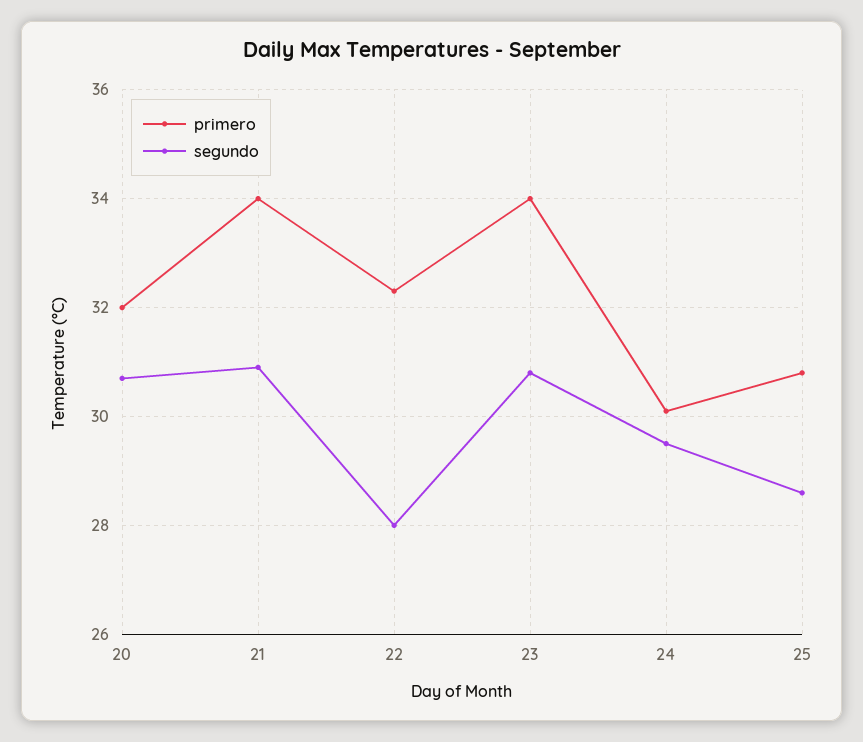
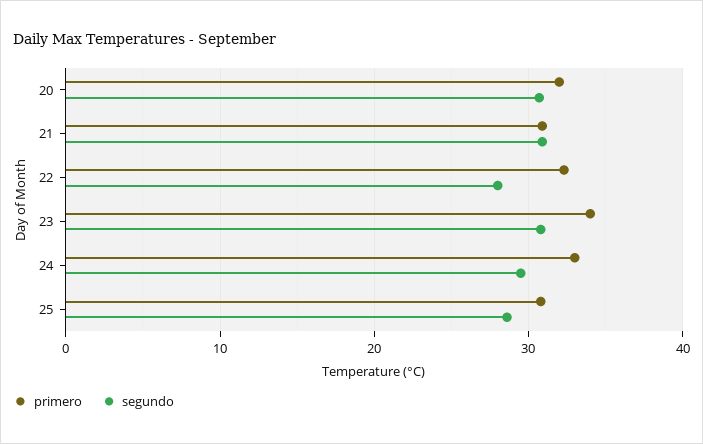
  {
    "primero": {
      "20": 32,
-     "21": 34,
+     "21": 31,
      "22": 32.5,
      "23": 34,
-     "24": 30,
+     "24": 33,
      "25": 31
    },
    "segundo": {
      "20": 30.5,
      "21": 31,
      "22": 28,
      "23": 31,
      "24": 29.5,
      "25": 28.5
    }
  }

